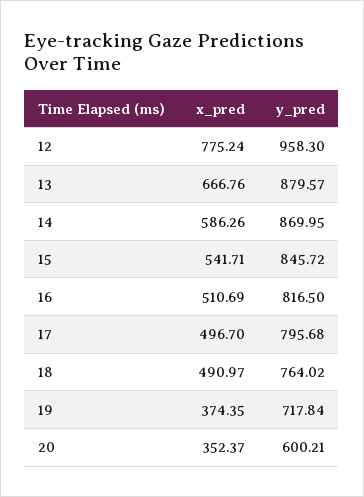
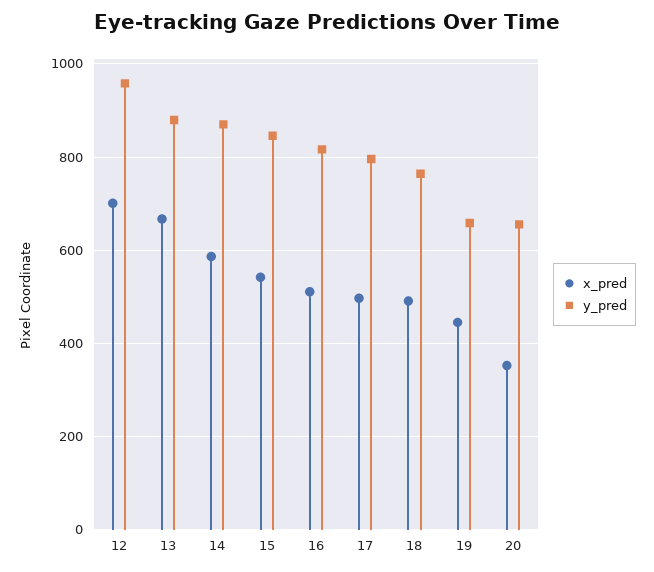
  {
    "x_pred": {
-     "12": 775.24,
+     "12": 700,
      "13": 666.76,
      "14": 586.26,
      "15": 541.71,
      "16": 510.69,
      "17": 496.7,
      "18": 490.97,
-     "19": 374.35,
+     "19": 440,
      "20": 352.37
    },
    "y_pred": {
      "12": 958.3,
      "13": 879.57,
      "14": 869.95,
      "15": 845.72,
      "16": 816.5,
      "17": 795.68,
      "18": 764.02,
-     "19": 717.84,
+     "19": 660,
-     "20": 600.21
+     "20": 660
    }
  }

